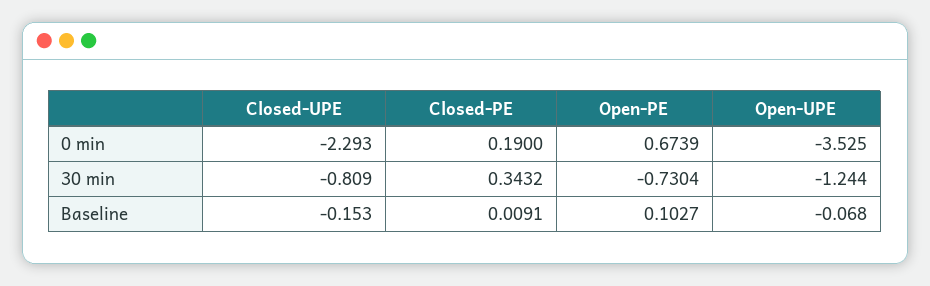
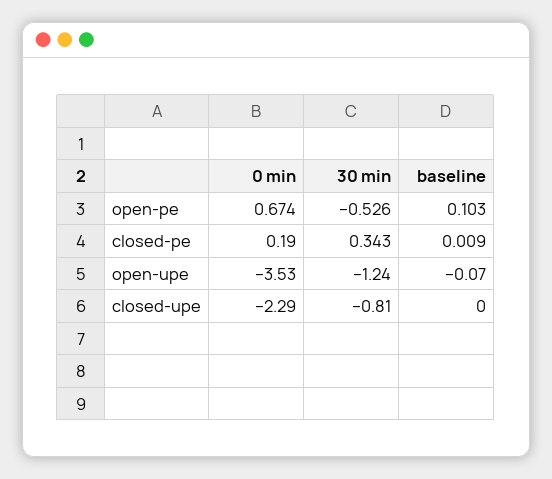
  {
    "Closed-UPE": {
      "0 min": -2.293,
      "30 min": -0.809,
-     "Baseline": -0.153
+     "Baseline": 0
    },
    "Closed-PE": {
      "0 min": 0.19,
      "30 min": 0.3432,
      "Baseline": 0.0091
    },
    "Open-PE": {
      "0 min": 0.6739,
-     "30 min": -0.7304,
+     "30 min": -0.526,
      "Baseline": 0.1027
    },
    "Open-UPE": {
      "0 min": -3.525,
      "30 min": -1.244,
      "Baseline": -0.068
    }
  }

